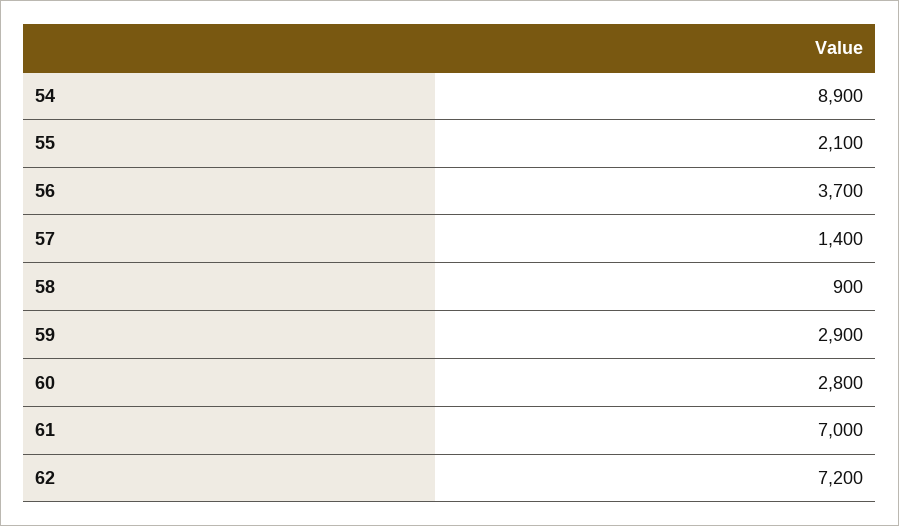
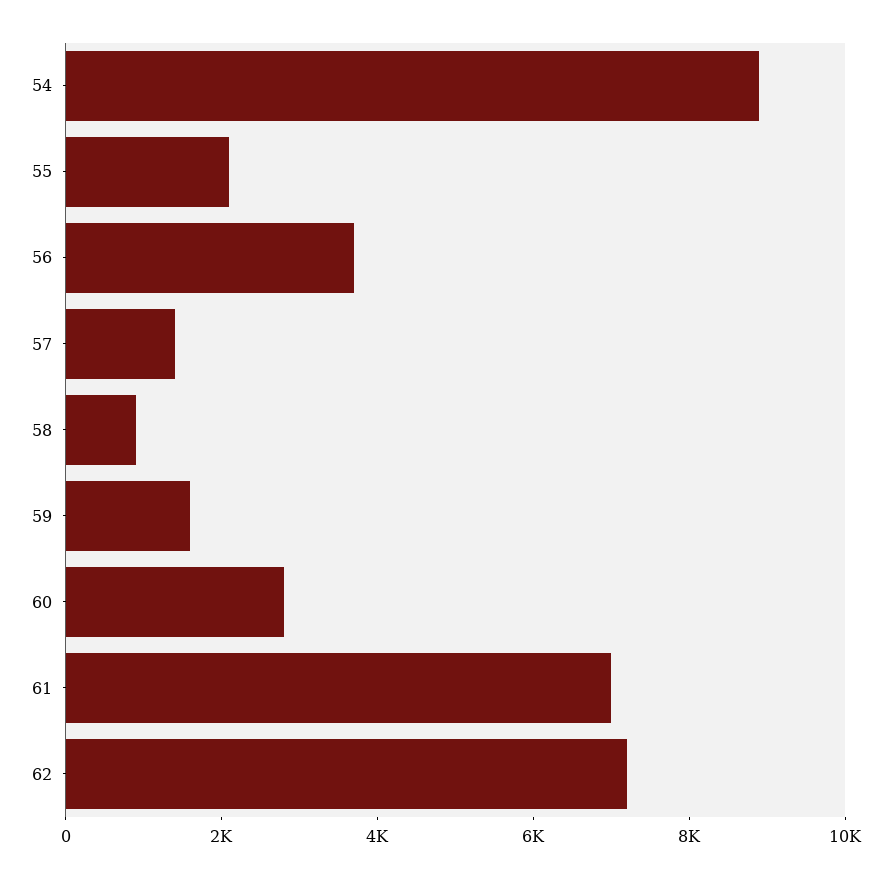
  {
    "54": 8900,
    "55": 2100,
    "56": 3700,
    "57": 1400,
    "58": 900,
-   "59": 2900,
+   "59": 1500,
    "60": 2800,
    "61": 7000,
    "62": 7200
  }

